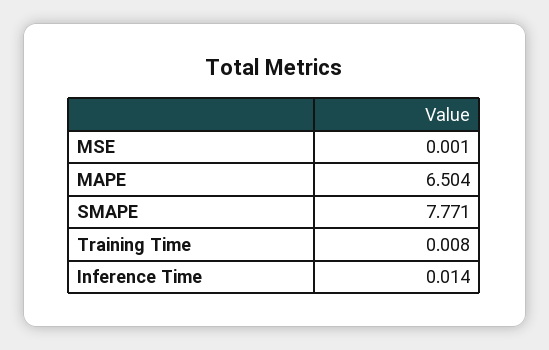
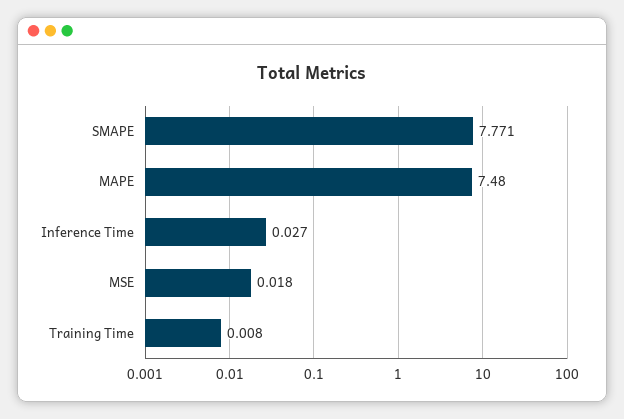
  {
-   "MSE": 0.001,
+   "MSE": 0.018,
-   "MAPE": 6.504,
+   "MAPE": 7.48,
    "SMAPE": 7.771,
    "Training Time": 0.008,
-   "Inference Time": 0.014
+   "Inference Time": 0.027
  }

